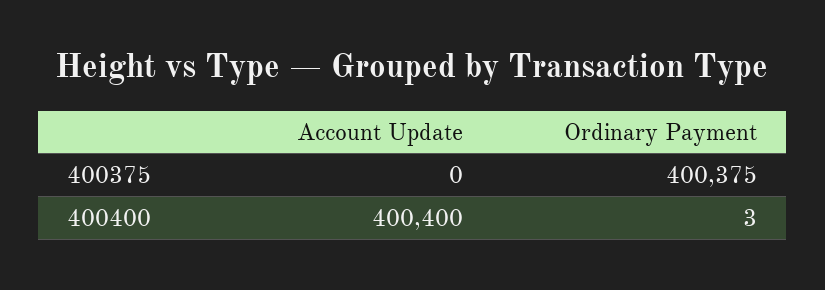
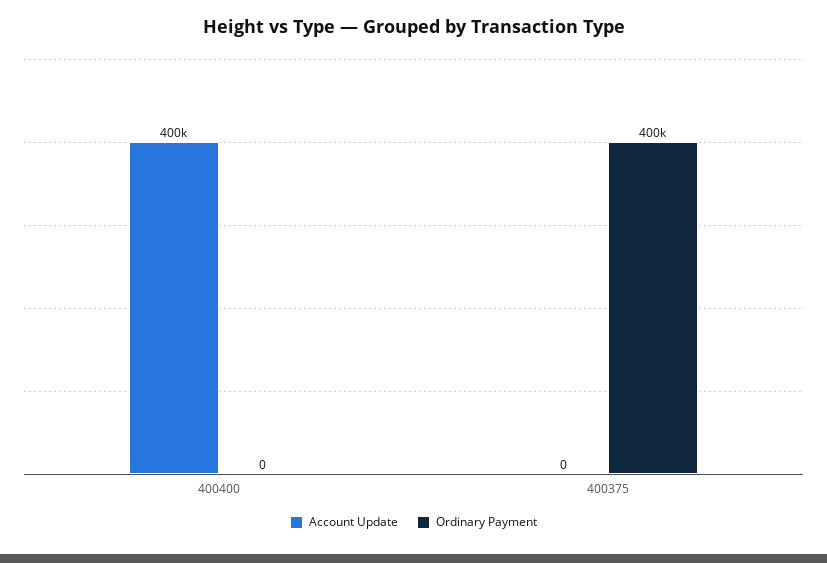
  {
    "Account Update": {
      "400375": 0,
      "400400": 400400
    },
    "Ordinary Payment": {
      "400375": 400375,
-     "400400": 3
+     "400400": 0
    }
  }

